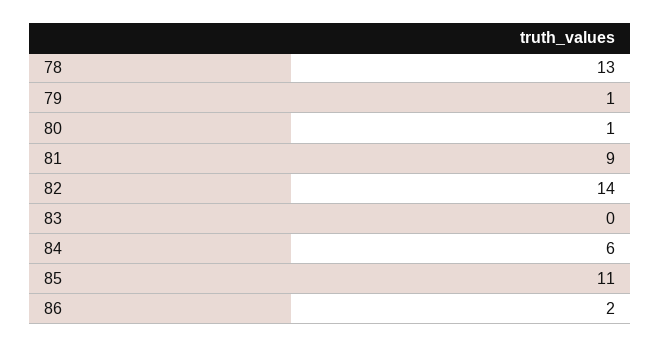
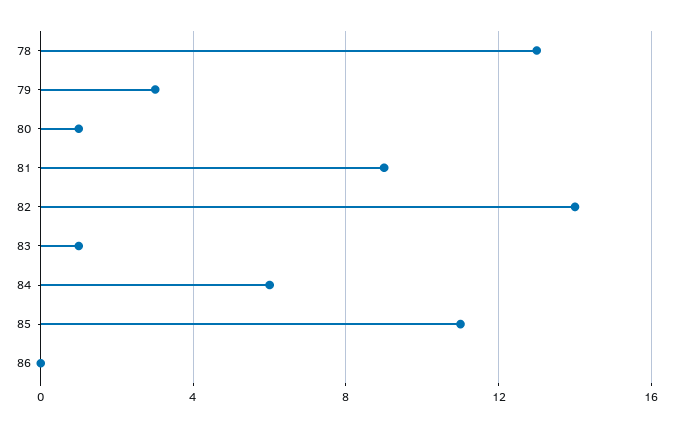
  {
    "78": 13,
-   "79": 1,
+   "79": 3,
    "80": 1,
    "81": 9,
    "82": 14,
-   "83": 0,
+   "83": 1,
    "84": 6,
    "85": 11,
-   "86": 2
+   "86": 0
  }

